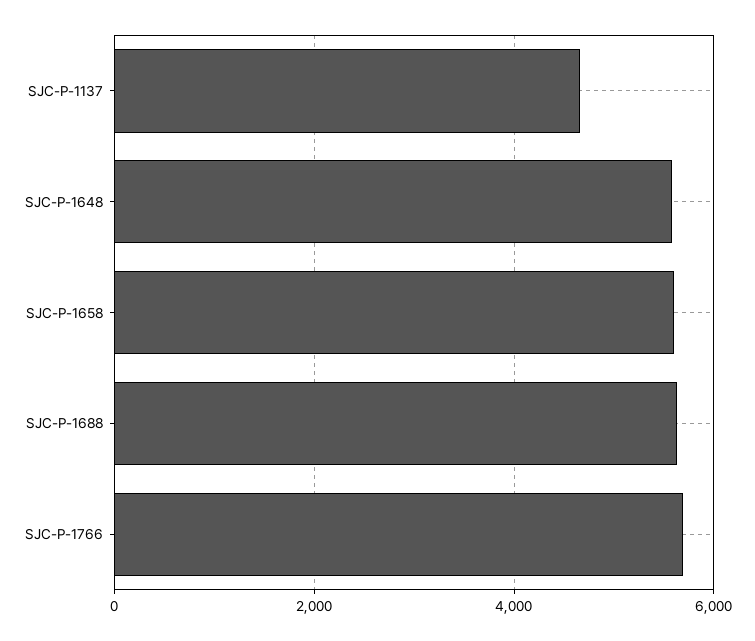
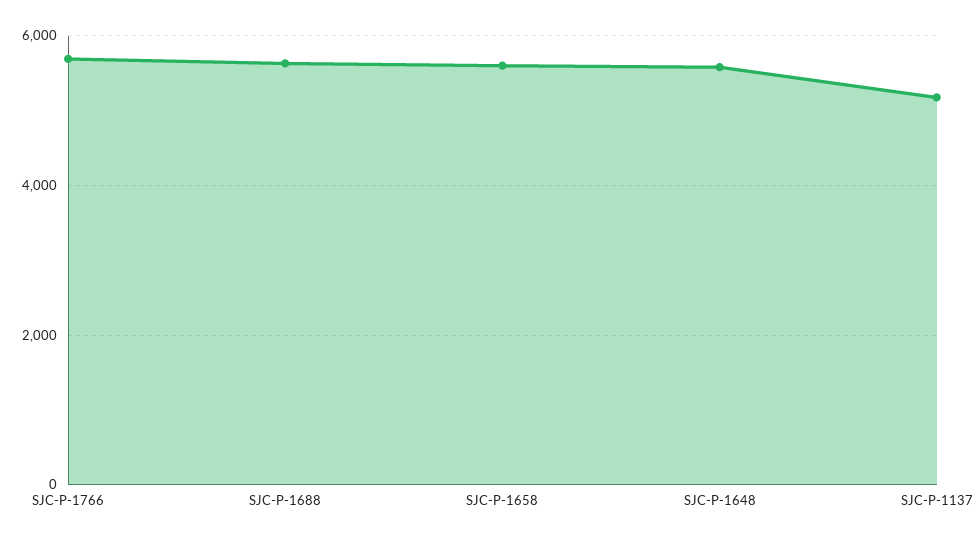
  {
-   "SJC-P-1137": 4600,
+   "SJC-P-1137": 5200,
    "SJC-P-1648": 5600,
    "SJC-P-1658": 5600,
    "SJC-P-1688": 5600,
    "SJC-P-1766": 5600
  }

